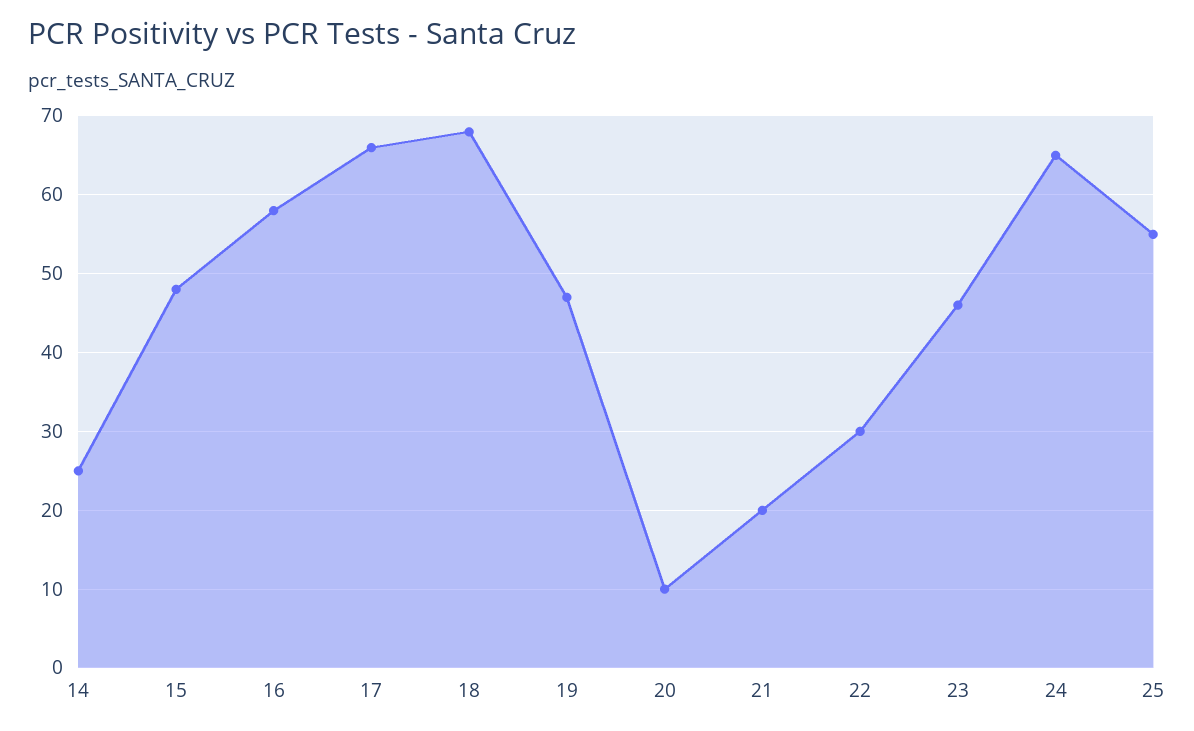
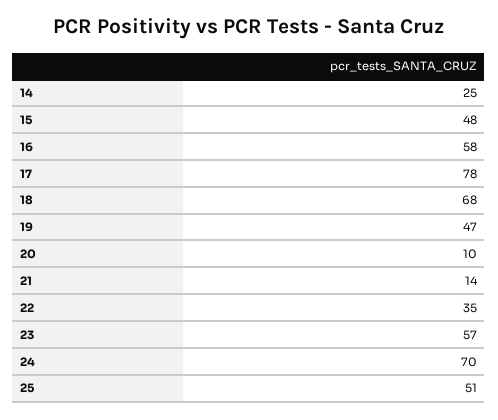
  {
    "14": 25,
    "15": 48,
    "16": 58,
-   "17": 66,
+   "17": 78,
    "18": 68,
    "19": 47,
    "20": 10,
-   "21": 20,
+   "21": 14,
-   "22": 30,
+   "22": 35,
-   "23": 46,
+   "23": 57,
-   "24": 65,
+   "24": 70,
-   "25": 55
+   "25": 51
  }

